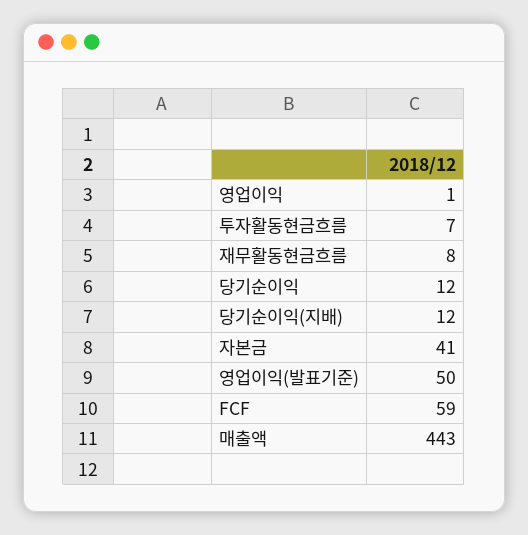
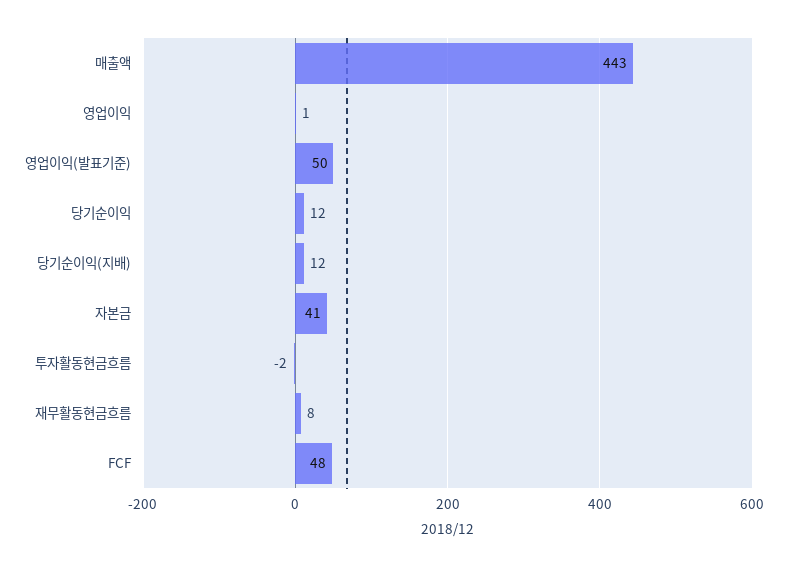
  {
    "영업이익": 1,
-   "투자활동현금흐름": 7,
+   "투자활동현금흐름": -2,
    "재무활동현금흐름": 8,
    "당기순이익": 12,
    "당기순이익(지배)": 12,
    "자본금": 41,
    "영업이익(발표기준)": 50,
-   "FCF": 59,
+   "FCF": 48,
    "매출액": 443
  }

